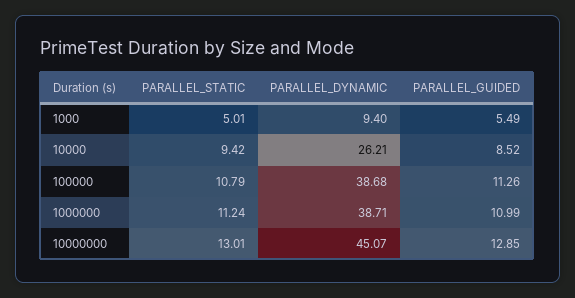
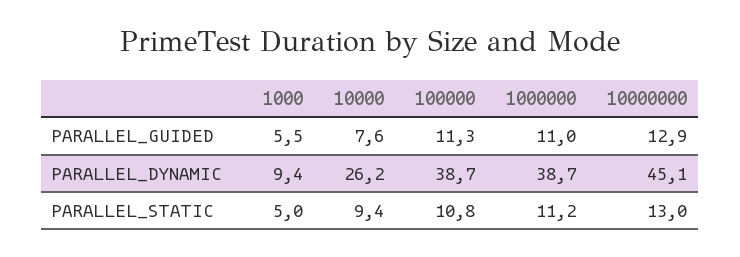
  {
    "PARALLEL_STATIC": {
      "1000": 5.01,
      "10000": 9.42,
      "100000": 10.79,
      "1000000": 11.24,
      "10000000": 13.01
    },
    "PARALLEL_DYNAMIC": {
      "1000": 9.4,
      "10000": 26.21,
      "100000": 38.68,
      "1000000": 38.71,
      "10000000": 45.07
    },
    "PARALLEL_GUIDED": {
      "1000": 5.49,
-     "10000": 8.52,
+     "10000": 7.6,
      "100000": 11.26,
      "1000000": 10.99,
      "10000000": 12.85
    }
  }

